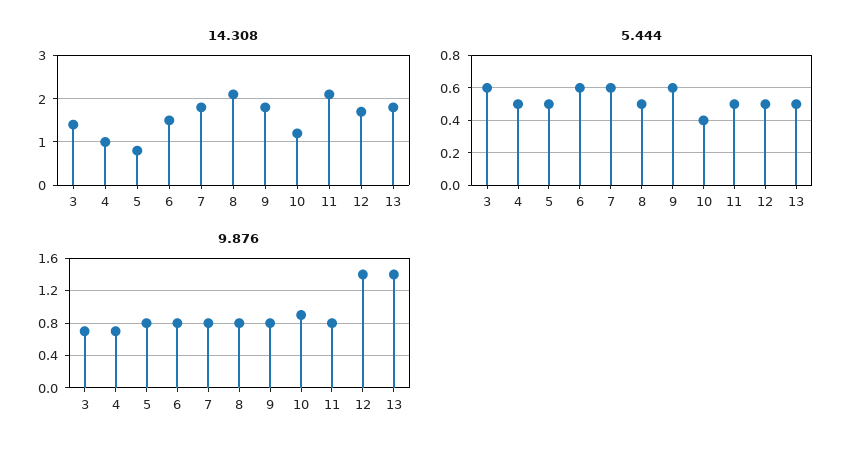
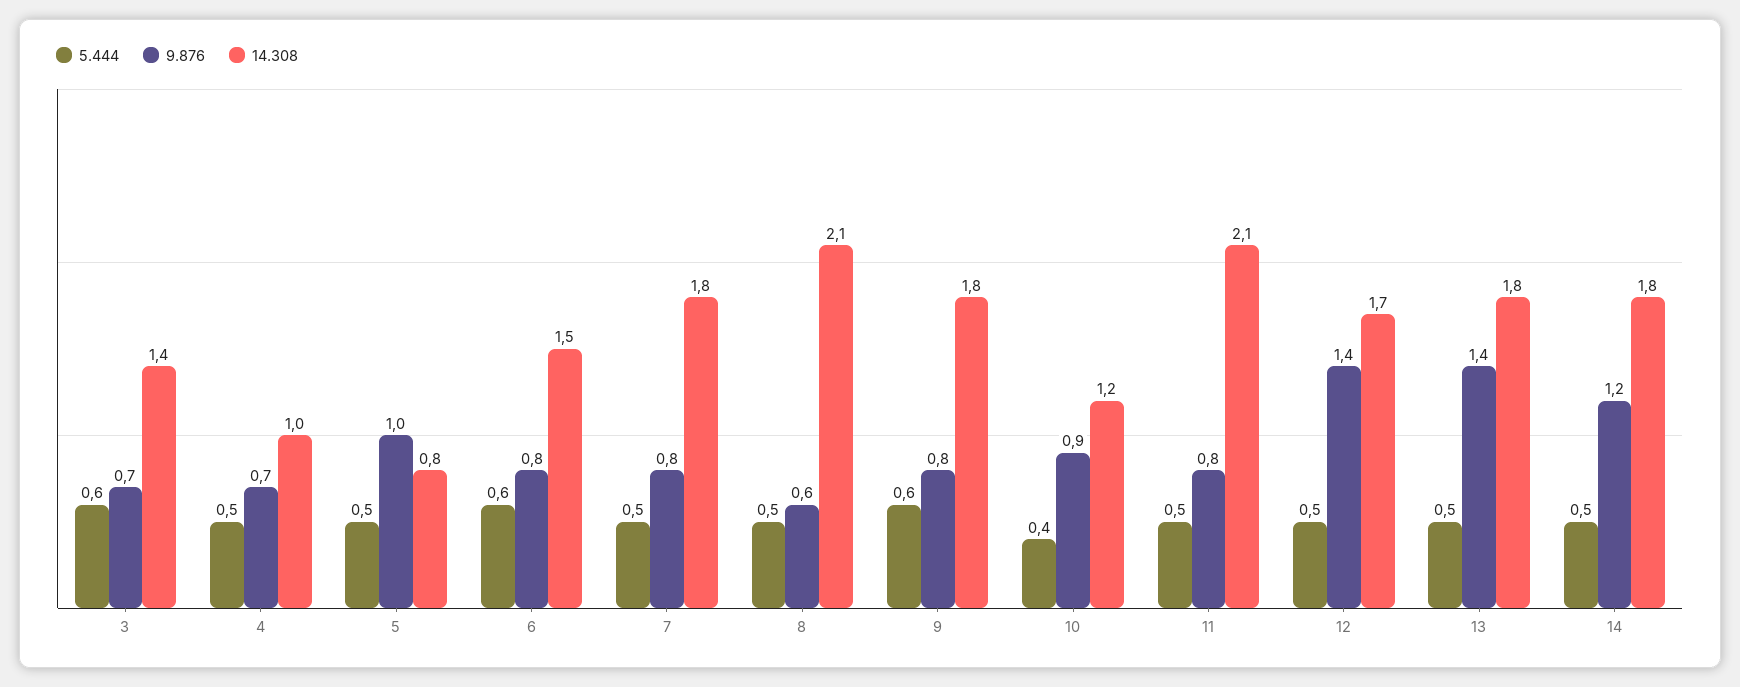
  {
    "14.308": {
      "3": 1.4,
      "4": 1,
      "5": 0.8,
      "6": 1.5,
      "7": 1.8,
      "8": 2.1,
      "9": 1.8,
      "10": 1.2,
      "11": 2.1,
      "12": 1.7,
-     "13": 1.8
+     "13": 1.8,
+     "14": 1.8
    },
    "5.444": {
      "3": 0.6,
      "4": 0.5,
      "5": 0.5,
      "6": 0.6,
-     "7": 0.6,
+     "7": 0.5,
      "8": 0.5,
      "9": 0.6,
      "10": 0.4,
      "11": 0.5,
      "12": 0.5,
-     "13": 0.5
+     "13": 0.5,
+     "14": 0.5
    },
    "9.876": {
      "3": 0.7,
      "4": 0.7,
-     "5": 0.8,
+     "5": 1,
      "6": 0.8,
      "7": 0.8,
-     "8": 0.8,
+     "8": 0.6,
      "9": 0.8,
      "10": 0.9,
      "11": 0.8,
      "12": 1.4,
-     "13": 1.4
+     "13": 1.4,
+     "14": 1.2
    }
  }

